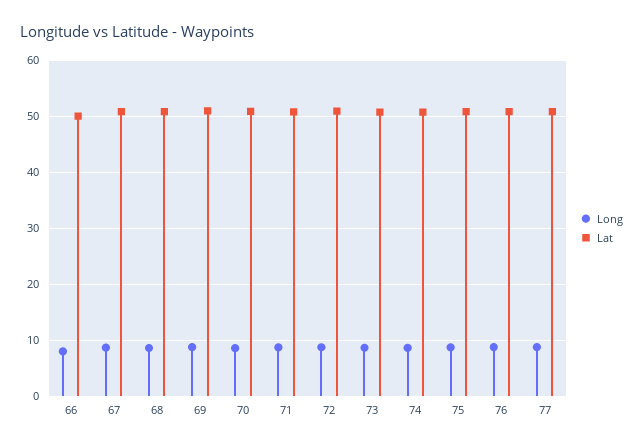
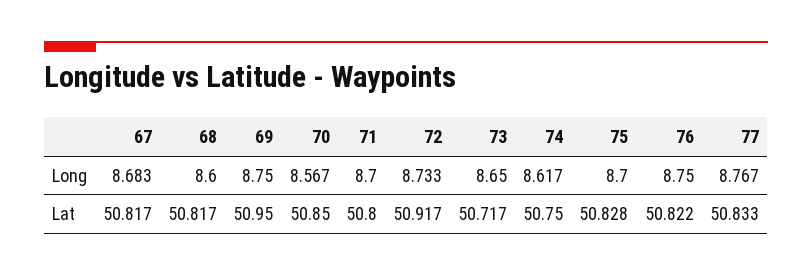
  {
    "Long": {
-     "66": 8,
      "67": 8.683,
      "68": 8.6,
      "69": 8.75,
      "70": 8.567,
      "71": 8.7,
      "72": 8.733,
      "73": 8.65,
      "74": 8.617,
      "75": 8.7,
      "76": 8.75,
      "77": 8.767
    },
    "Lat": {
-     "66": 50,
      "67": 50.817,
      "68": 50.817,
      "69": 50.95,
      "70": 50.85,
      "71": 50.8,
      "72": 50.917,
      "73": 50.717,
      "74": 50.75,
      "75": 50.828,
      "76": 50.822,
      "77": 50.833
    }
  }

